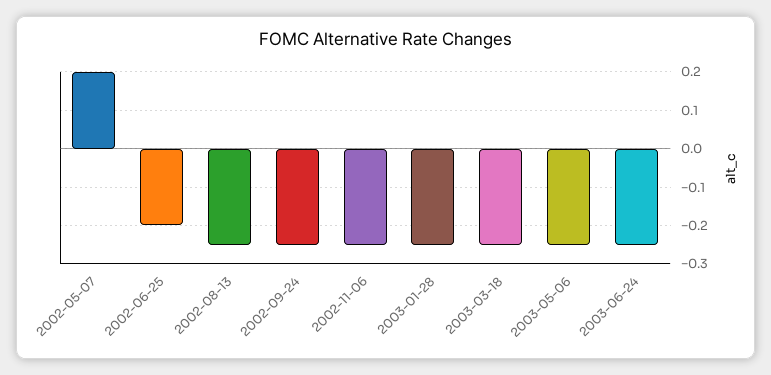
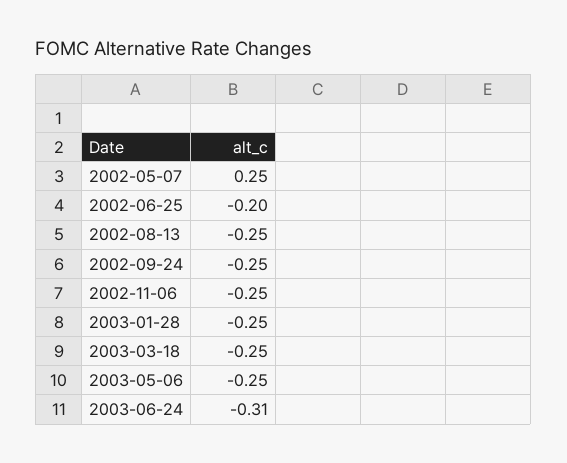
  {
-   "2002-05-07": 0.2,
+   "2002-05-07": 0.25,
    "2002-06-25": -0.2,
    "2002-08-13": -0.25,
    "2002-09-24": -0.25,
    "2002-11-06": -0.25,
    "2003-01-28": -0.25,
    "2003-03-18": -0.25,
    "2003-05-06": -0.25,
-   "2003-06-24": -0.25
+   "2003-06-24": -0.31
  }

